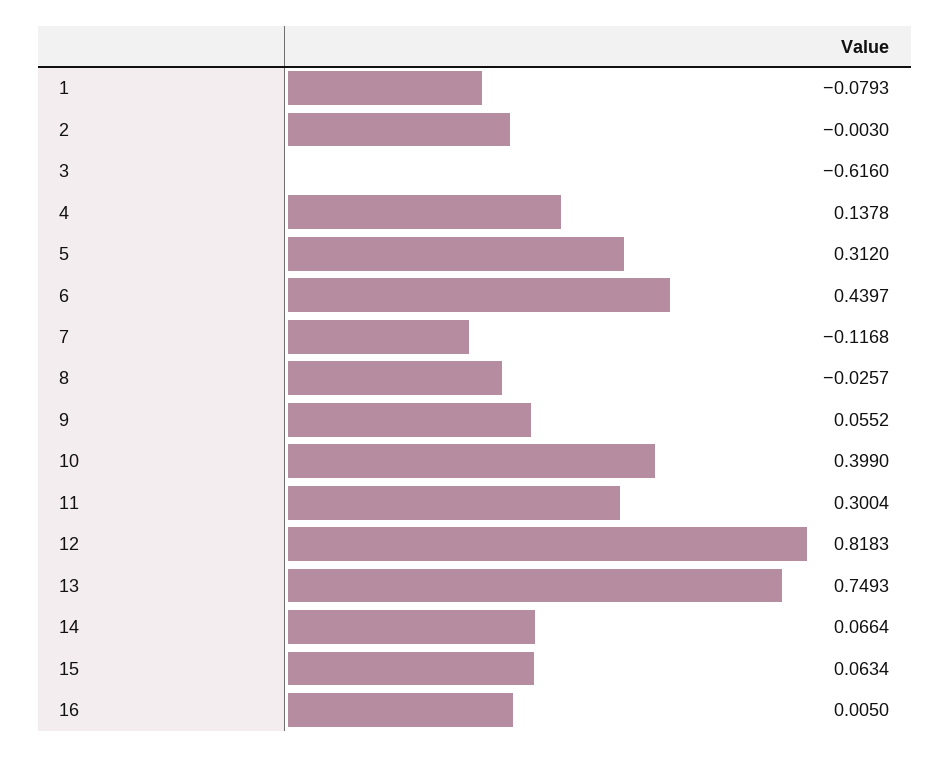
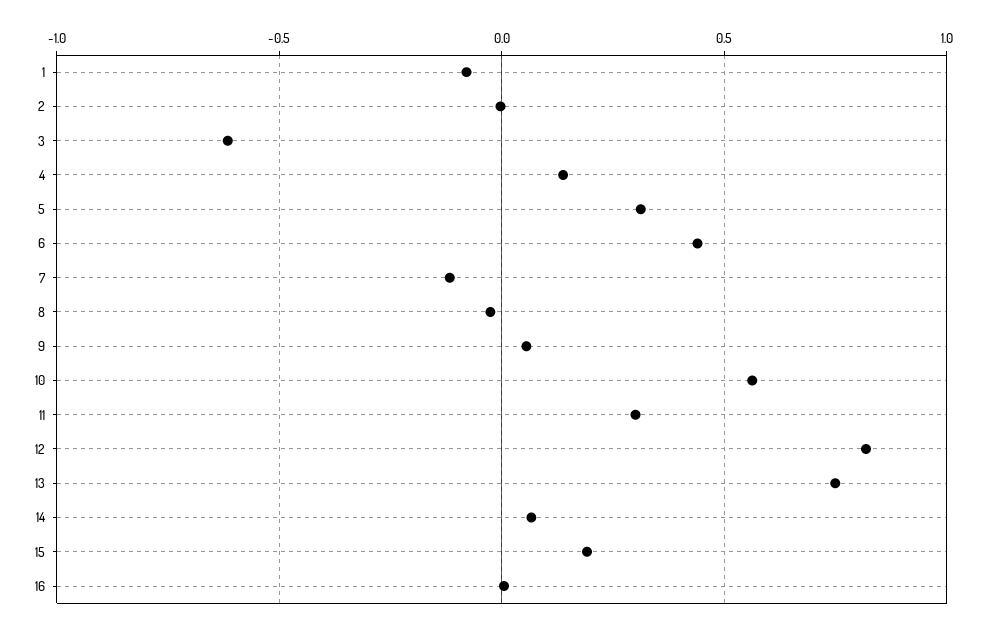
  {
    "1": -0.0793,
    "2": -0.003,
    "3": -0.616,
    "4": 0.1378,
    "5": 0.312,
    "6": 0.4397,
    "7": -0.1168,
    "8": -0.0257,
    "9": 0.0552,
-   "10": 0.399,
+   "10": 0.55,
    "11": 0.3004,
    "12": 0.8183,
    "13": 0.7493,
    "14": 0.0664,
-   "15": 0.0634,
+   "15": 0.2,
    "16": 0.005
  }

